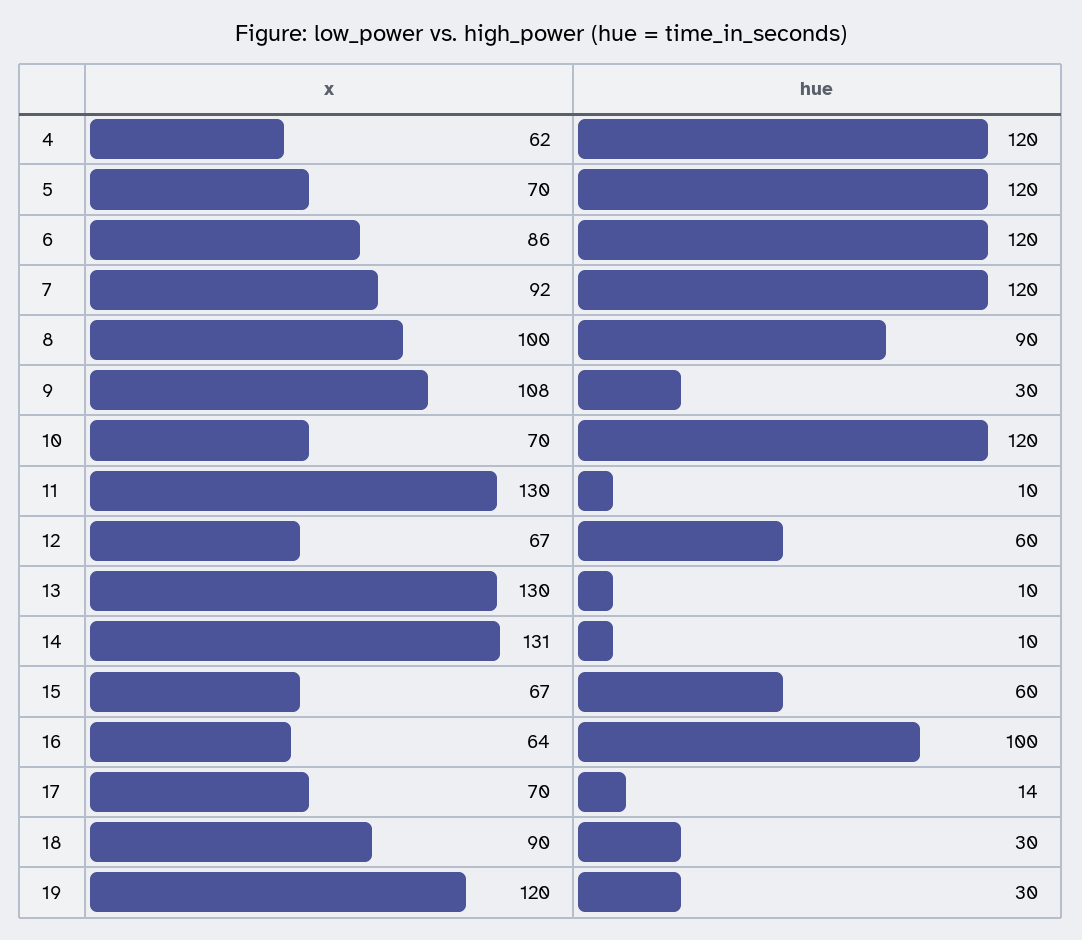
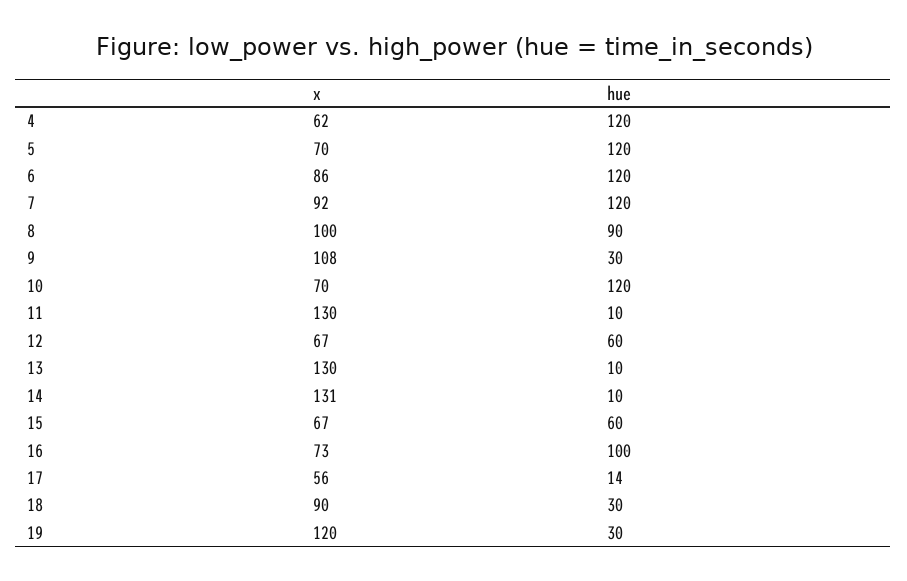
  {
    "x": {
      "4": 62,
      "5": 70,
      "6": 86,
      "7": 92,
      "8": 100,
      "9": 108,
      "10": 70,
      "11": 130,
      "12": 67,
      "13": 130,
      "14": 131,
      "15": 67,
-     "16": 64,
+     "16": 73,
-     "17": 70,
+     "17": 56,
      "18": 90,
      "19": 120
    },
    "hue": {
      "4": 120,
      "5": 120,
      "6": 120,
      "7": 120,
      "8": 90,
      "9": 30,
      "10": 120,
      "11": 10,
      "12": 60,
      "13": 10,
      "14": 10,
      "15": 60,
      "16": 100,
      "17": 14,
      "18": 30,
      "19": 30
    }
  }

